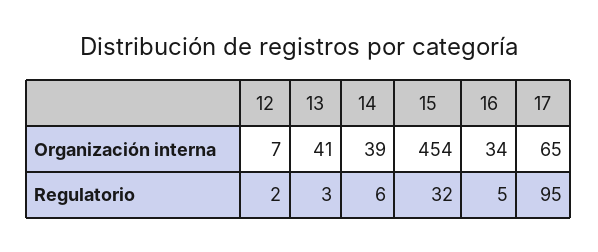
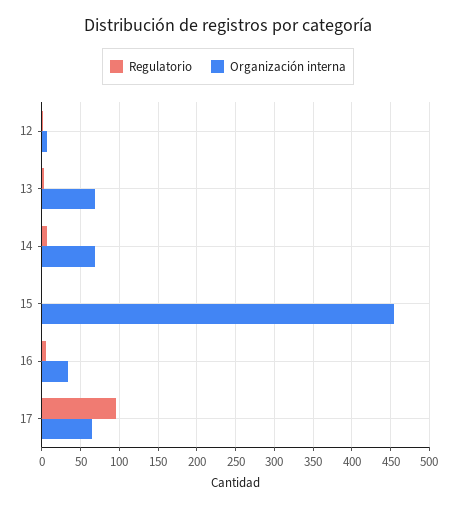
  {
    "Organización interna": {
      "12": 7,
-     "13": 41,
+     "13": 70,
-     "14": 39,
+     "14": 70,
      "15": 454,
      "16": 34,
      "17": 65
    },
    "Regulatorio": {
      "12": 2,
      "13": 3,
      "14": 6,
-     "15": 32,
+     "15": 0,
      "16": 5,
      "17": 95
    }
  }

